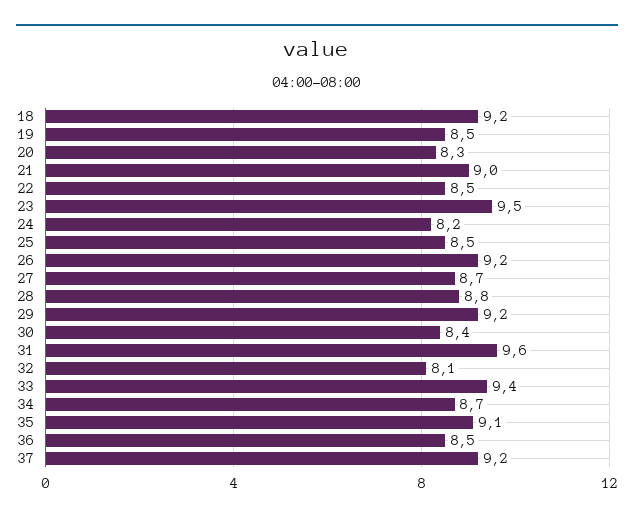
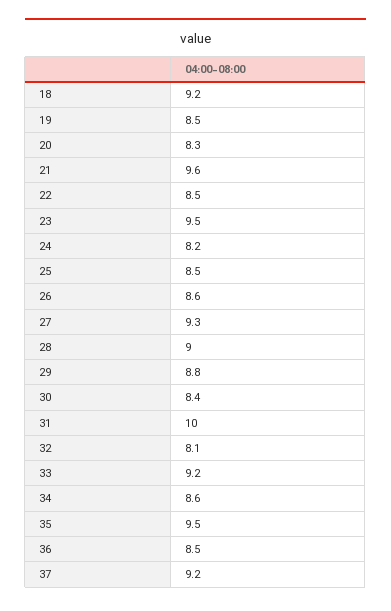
  {
    "18": 9.2,
    "19": 8.5,
    "20": 8.3,
-   "21": 9,
+   "21": 9.6,
    "22": 8.5,
    "23": 9.5,
    "24": 8.2,
    "25": 8.5,
-   "26": 9.2,
+   "26": 8.6,
-   "27": 8.7,
+   "27": 9.3,
-   "28": 8.8,
+   "28": 9,
-   "29": 9.2,
+   "29": 8.8,
    "30": 8.4,
-   "31": 9.6,
+   "31": 10,
    "32": 8.1,
-   "33": 9.4,
+   "33": 9.2,
-   "34": 8.7,
+   "34": 8.6,
-   "35": 9.1,
+   "35": 9.5,
    "36": 8.5,
    "37": 9.2
  }

